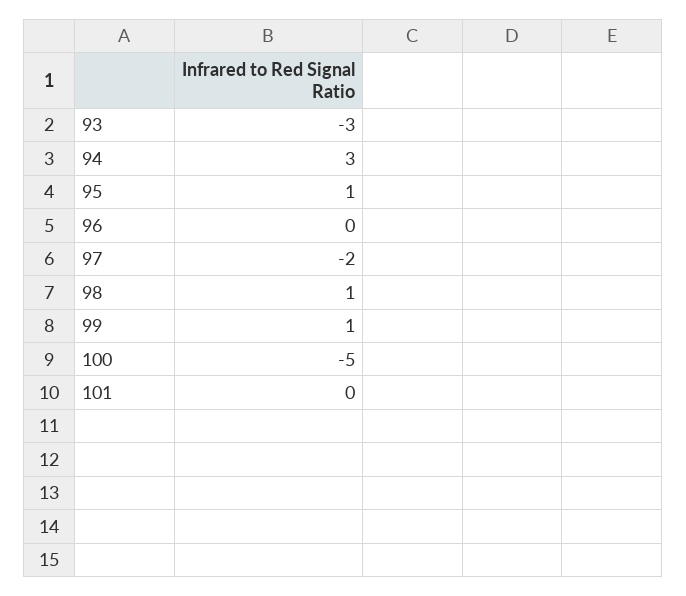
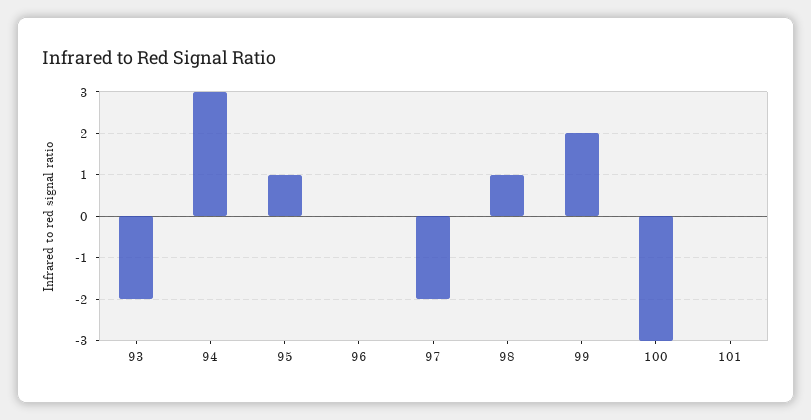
  {
-   "93": -3,
+   "93": -2,
    "94": 3,
    "95": 1,
    "96": 0,
    "97": -2,
    "98": 1,
-   "99": 1,
+   "99": 2,
-   "100": -5,
+   "100": -3,
    "101": 0
  }

